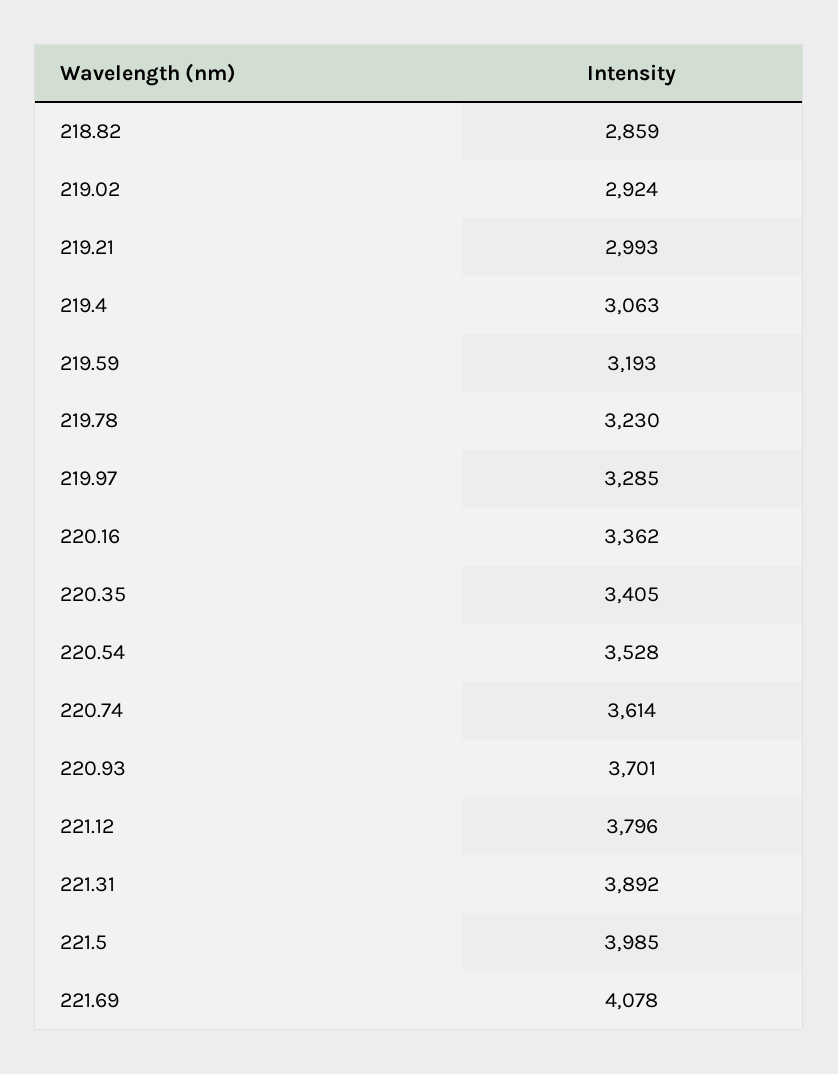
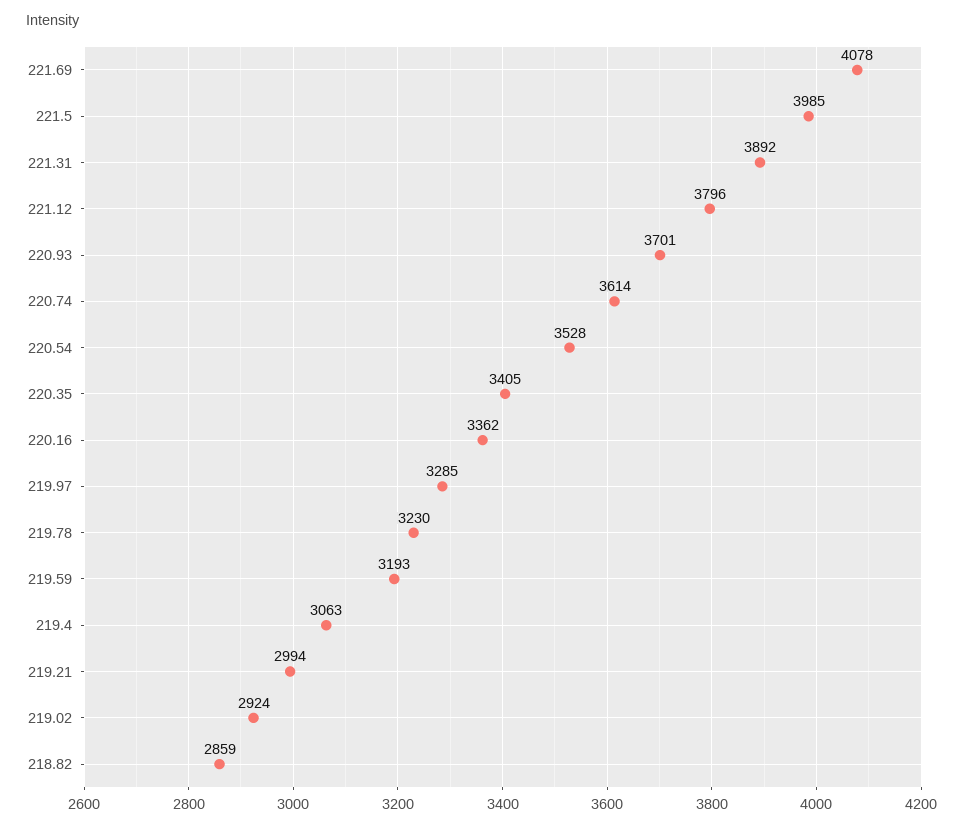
  {
    "218.82": 2859,
    "219.02": 2924,
-   "219.21": 2993,
+   "219.21": 2994,
    "219.4": 3063,
    "219.59": 3193,
    "219.78": 3230,
    "219.97": 3285,
    "220.16": 3362,
    "220.35": 3405,
    "220.54": 3528,
    "220.74": 3614,
    "220.93": 3701,
    "221.12": 3796,
    "221.31": 3892,
    "221.5": 3985,
    "221.69": 4078
  }

